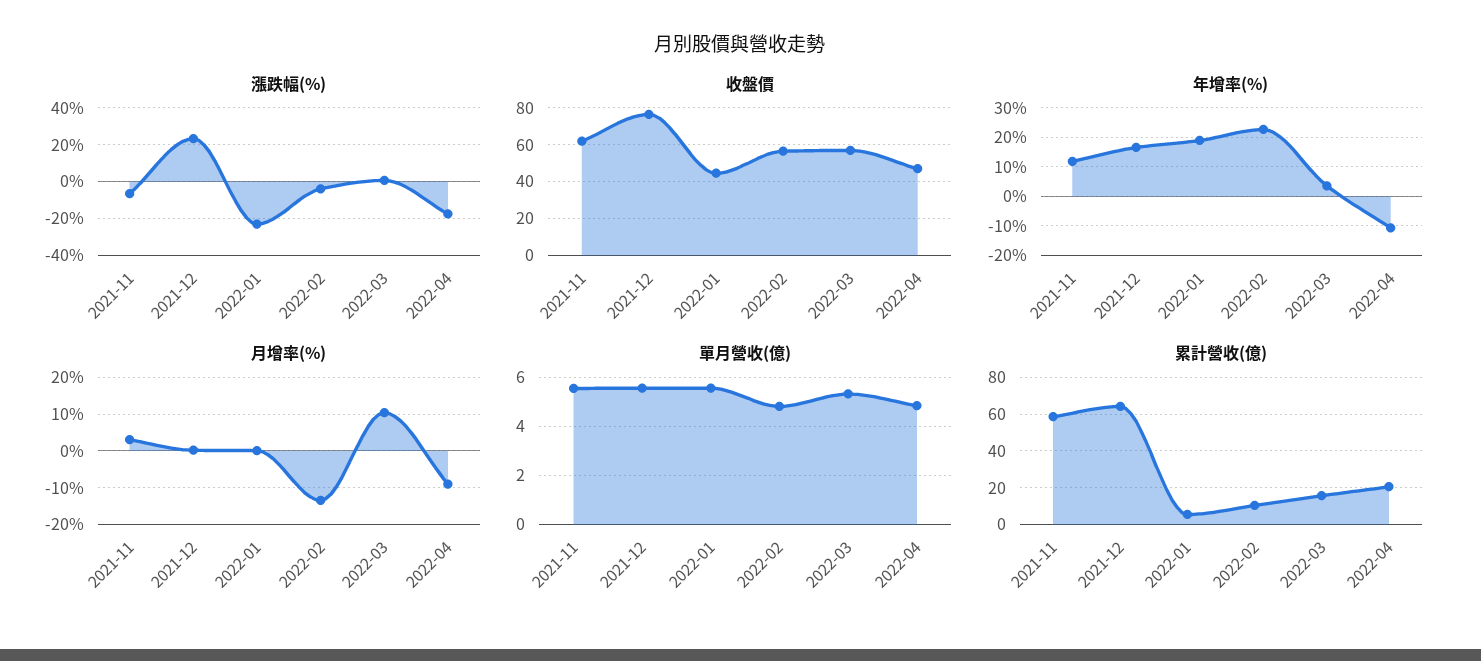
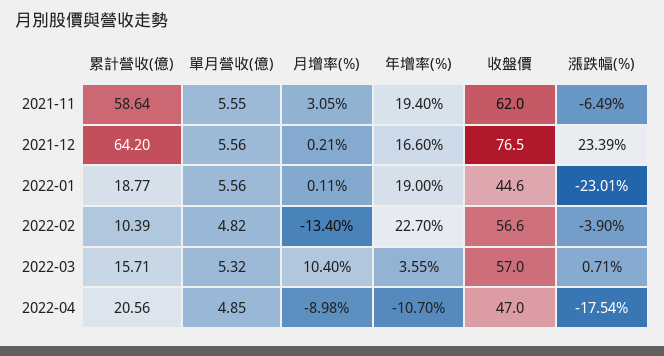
  {
    "漲跌幅(%)": {
      "2021-11": -6.49,
      "2021-12": 23.39,
      "2022-01": -23.01,
      "2022-02": -3.9,
      "2022-03": 0.71,
      "2022-04": -17.54
    },
    "收盤價": {
      "2021-11": 62,
      "2021-12": 76.5,
      "2022-01": 44.6,
      "2022-02": 56.6,
      "2022-03": 57,
      "2022-04": 47
    },
    "年增率(%)": {
-     "2021-11": 12.5,
+     "2021-11": 19.4,
      "2021-12": 16.6,
      "2022-01": 19,
      "2022-02": 22.7,
      "2022-03": 3.55,
      "2022-04": -10.7
    },
    "月增率(%)": {
      "2021-11": 3.05,
      "2021-12": 0.21,
      "2022-01": 0.11,
      "2022-02": -13.4,
      "2022-03": 10.4,
      "2022-04": -8.98
    },
    "單月營收(億)": {
      "2021-11": 5.55,
      "2021-12": 5.56,
      "2022-01": 5.56,
      "2022-02": 4.82,
      "2022-03": 5.32,
      "2022-04": 4.85
    },
    "累計營收(億)": {
      "2021-11": 58.64,
      "2021-12": 64.2,
-     "2022-01": 5,
+     "2022-01": 18.77,
      "2022-02": 10.39,
      "2022-03": 15.71,
      "2022-04": 20.56
    }
  }

